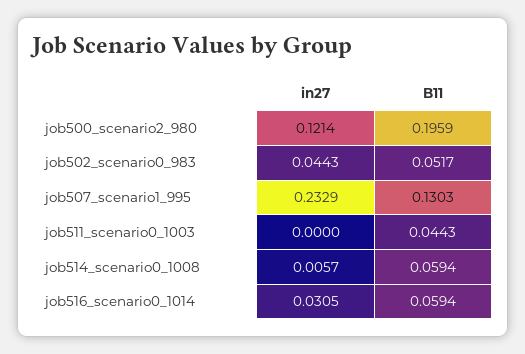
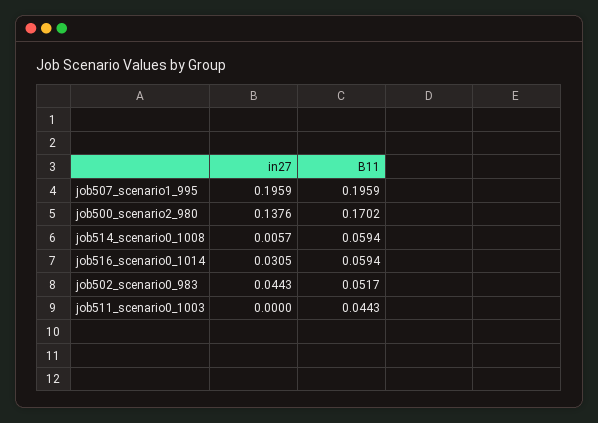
  {
    "in27": {
-     "job500_scenario2_980": 0.1214,
+     "job500_scenario2_980": 0.1376,
      "job502_scenario0_983": 0.0443,
-     "job507_scenario1_995": 0.2329,
+     "job507_scenario1_995": 0.1959,
      "job511_scenario0_1003": 0,
      "job514_scenario0_1008": 0.0057,
      "job516_scenario0_1014": 0.0305
    },
    "B11": {
-     "job500_scenario2_980": 0.1959,
+     "job500_scenario2_980": 0.1702,
      "job502_scenario0_983": 0.0517,
-     "job507_scenario1_995": 0.1303,
+     "job507_scenario1_995": 0.1959,
      "job511_scenario0_1003": 0.0443,
      "job514_scenario0_1008": 0.0594,
      "job516_scenario0_1014": 0.0594
    }
  }

